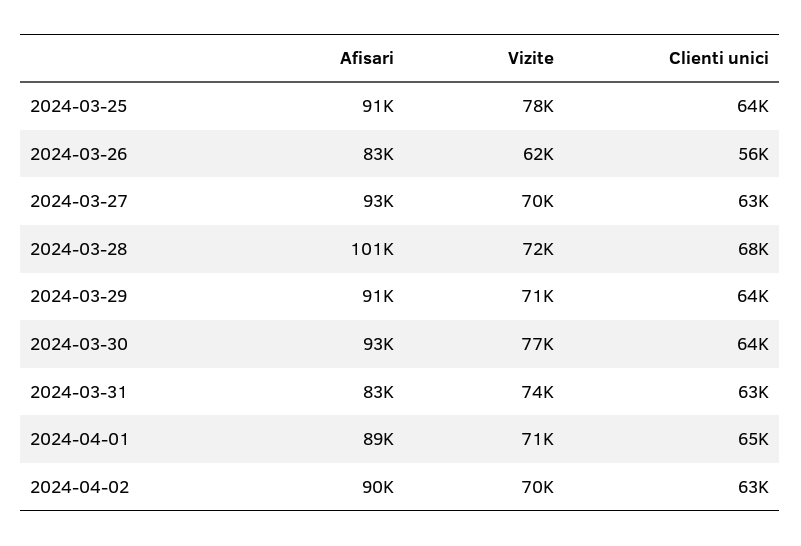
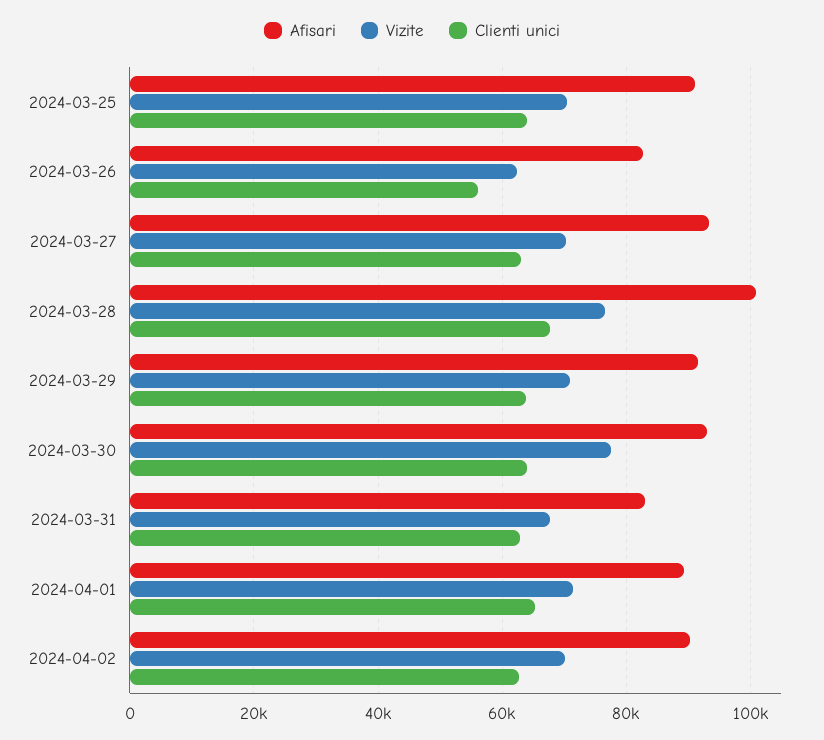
  {
    "Afisari": {
      "2024-03-25": 91000,
      "2024-03-26": 83000,
      "2024-03-27": 93000,
      "2024-03-28": 101000,
      "2024-03-29": 91000,
      "2024-03-30": 93000,
      "2024-03-31": 83000,
      "2024-04-01": 89000,
      "2024-04-02": 90000
    },
    "Vizite": {
-     "2024-03-25": 78000,
+     "2024-03-25": 70000,
      "2024-03-26": 62000,
      "2024-03-27": 70000,
-     "2024-03-28": 72000,
+     "2024-03-28": 76000,
      "2024-03-29": 71000,
      "2024-03-30": 77000,
-     "2024-03-31": 74000,
+     "2024-03-31": 68000,
      "2024-04-01": 71000,
      "2024-04-02": 70000
    },
    "Clienti unici": {
      "2024-03-25": 64000,
      "2024-03-26": 56000,
      "2024-03-27": 63000,
      "2024-03-28": 68000,
      "2024-03-29": 64000,
      "2024-03-30": 64000,
      "2024-03-31": 63000,
      "2024-04-01": 65000,
      "2024-04-02": 63000
    }
  }

